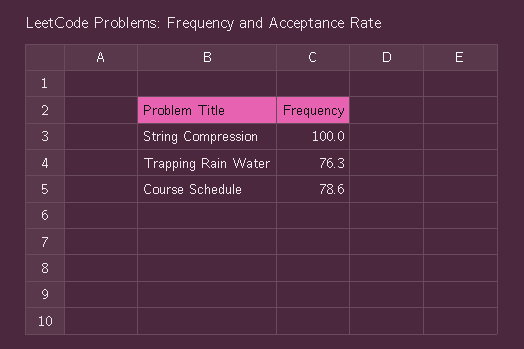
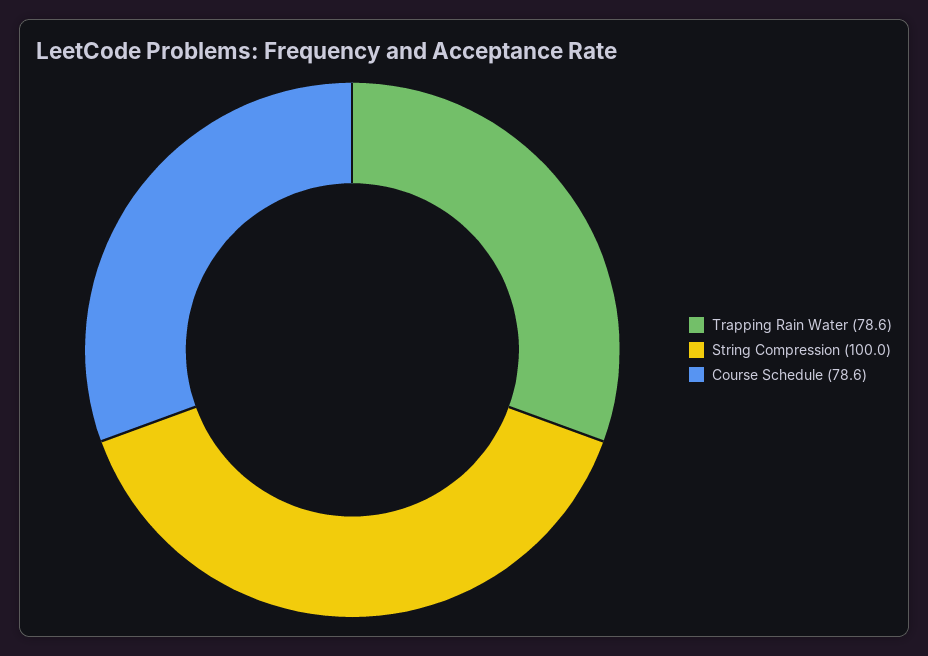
  {
    "String Compression": 100,
-   "Trapping Rain Water": 76.3,
+   "Trapping Rain Water": 78.6,
    "Course Schedule": 78.6
  }

